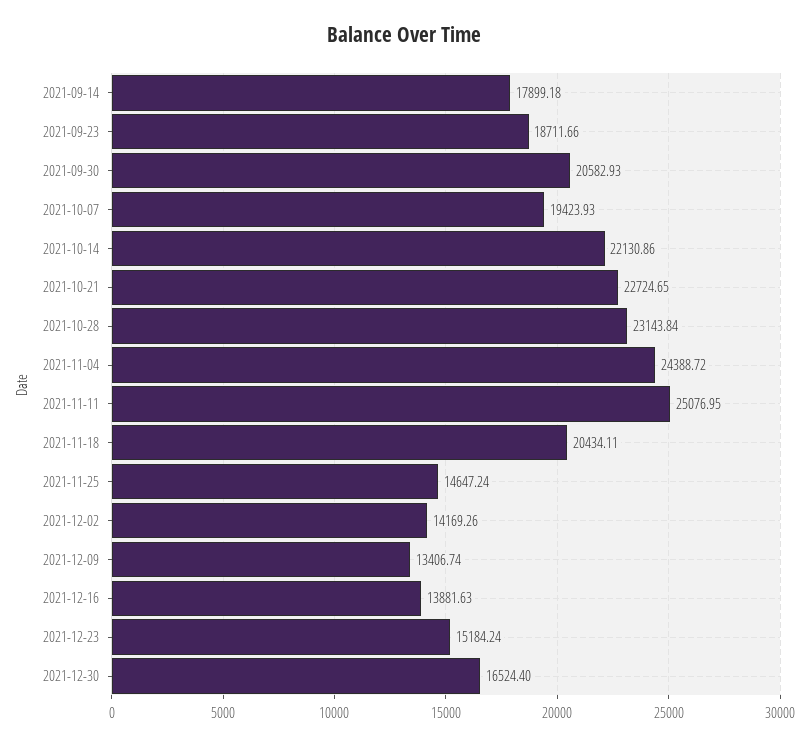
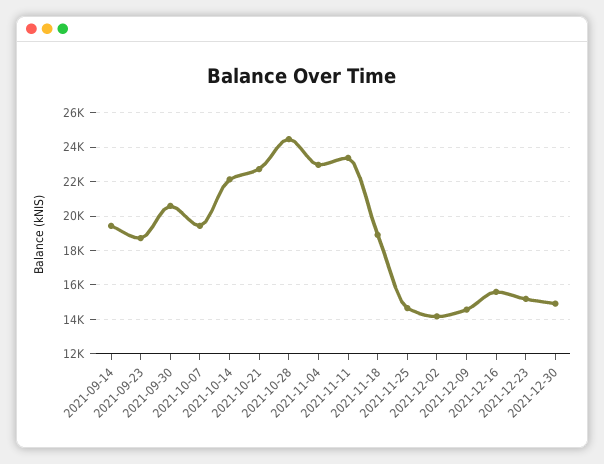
  {
-   "2021-09-14": 17899.18,
+   "2021-09-14": 19500,
    "2021-09-23": 18711.66,
    "2021-09-30": 20582.93,
    "2021-10-07": 19423.93,
    "2021-10-14": 22130.86,
    "2021-10-21": 22724.65,
-   "2021-10-28": 23143.84,
+   "2021-10-28": 24500,
-   "2021-11-04": 24388.72,
+   "2021-11-04": 23000,
-   "2021-11-11": 25076.95,
+   "2021-11-11": 23500,
-   "2021-11-18": 20434.11,
+   "2021-11-18": 19000,
    "2021-11-25": 14647.24,
    "2021-12-02": 14169.26,
-   "2021-12-09": 13406.74,
+   "2021-12-09": 14500,
-   "2021-12-16": 13881.63,
+   "2021-12-16": 15500,
    "2021-12-23": 15184.24,
-   "2021-12-30": 16524.4
+   "2021-12-30": 15000
  }

